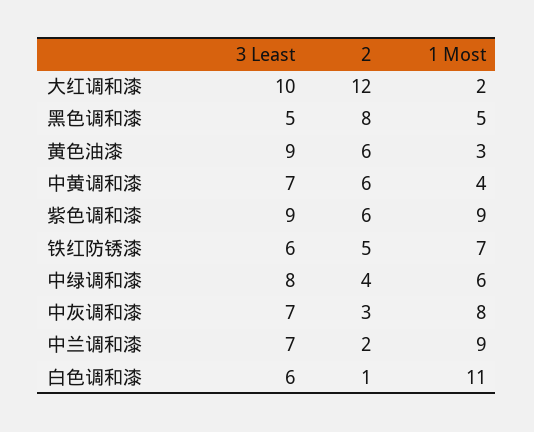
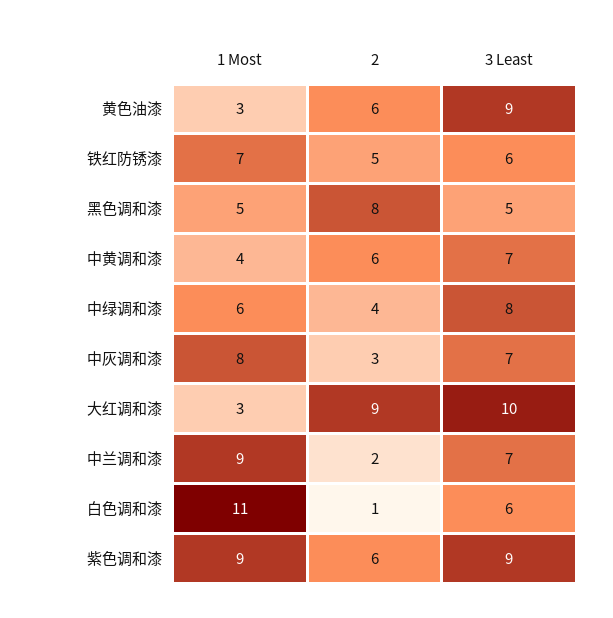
  {
    "3 Least": {
      "大红调和漆": 10,
      "黑色调和漆": 5,
      "黄色油漆": 9,
      "中黄调和漆": 7,
      "紫色调和漆": 9,
      "铁红防锈漆": 6,
      "中绿调和漆": 8,
      "中灰调和漆": 7,
      "中兰调和漆": 7,
      "白色调和漆": 6
    },
    "2": {
-     "大红调和漆": 12,
+     "大红调和漆": 9,
      "黑色调和漆": 8,
      "黄色油漆": 6,
      "中黄调和漆": 6,
      "紫色调和漆": 6,
      "铁红防锈漆": 5,
      "中绿调和漆": 4,
      "中灰调和漆": 3,
      "中兰调和漆": 2,
      "白色调和漆": 1
    },
    "1 Most": {
-     "大红调和漆": 2,
+     "大红调和漆": 3,
      "黑色调和漆": 5,
      "黄色油漆": 3,
      "中黄调和漆": 4,
      "紫色调和漆": 9,
      "铁红防锈漆": 7,
      "中绿调和漆": 6,
      "中灰调和漆": 8,
      "中兰调和漆": 9,
      "白色调和漆": 11
    }
  }

